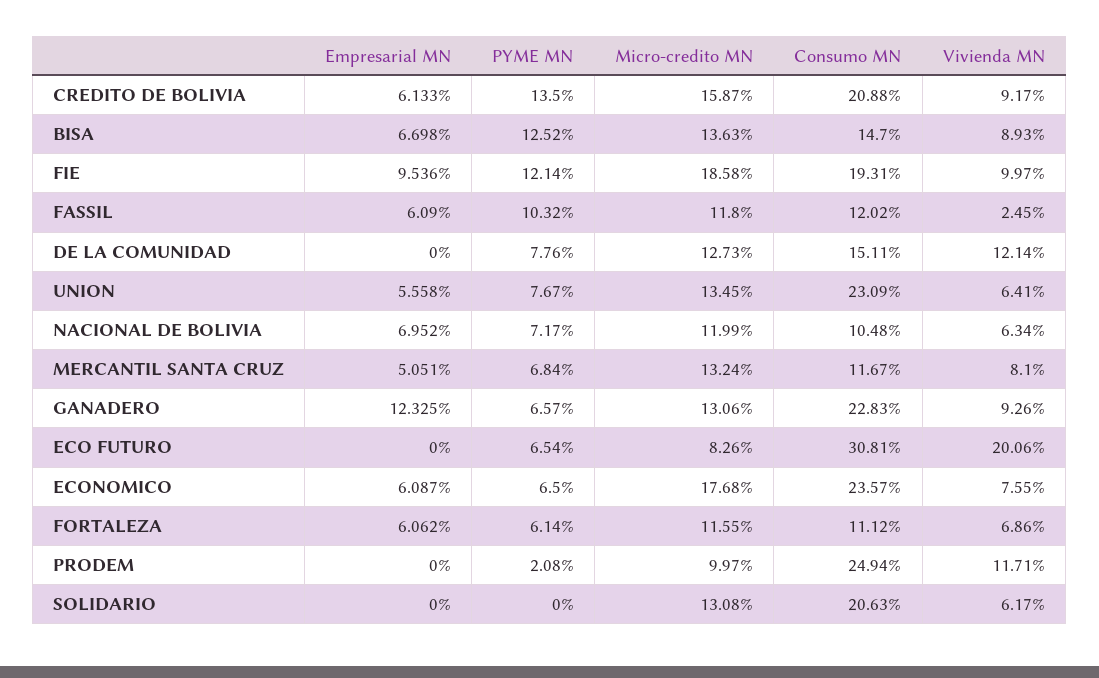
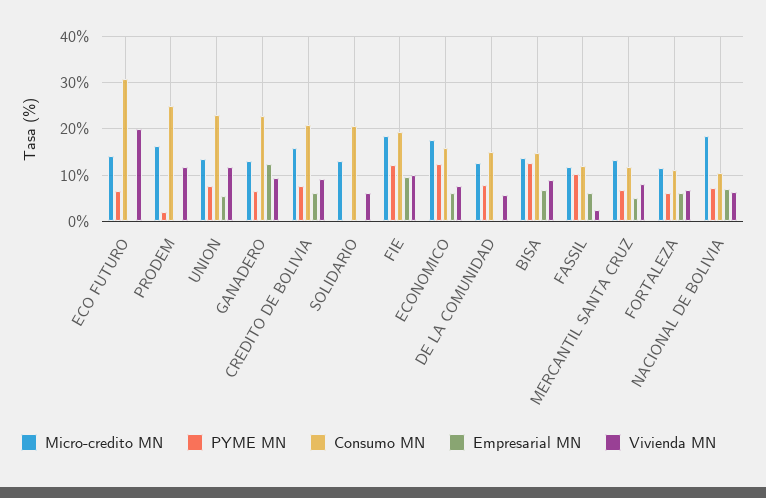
  {
    "Empresarial MN": {
      "CREDITO DE BOLIVIA": 6.133,
      "BISA": 6.698,
      "FIE": 9.536,
      "FASSIL": 6.09,
      "DE LA COMUNIDAD": 0,
      "UNION": 5.558,
      "NACIONAL DE BOLIVIA": 6.952,
      "MERCANTIL SANTA CRUZ": 5.051,
      "GANADERO": 12.325,
      "ECO FUTURO": 0,
      "ECONOMICO": 6.087,
      "FORTALEZA": 6.062,
      "PRODEM": 0,
      "SOLIDARIO": 0
    },
    "PYME MN": {
-     "CREDITO DE BOLIVIA": 13.5,
+     "CREDITO DE BOLIVIA": 8,
      "BISA": 12.52,
      "FIE": 12.14,
      "FASSIL": 10.32,
      "DE LA COMUNIDAD": 7.76,
      "UNION": 7.67,
      "NACIONAL DE BOLIVIA": 7.17,
      "MERCANTIL SANTA CRUZ": 6.84,
      "GANADERO": 6.57,
      "ECO FUTURO": 6.54,
-     "ECONOMICO": 6.5,
+     "ECONOMICO": 12,
      "FORTALEZA": 6.14,
      "PRODEM": 2.08,
      "SOLIDARIO": 0
    },
    "Micro-credito MN": {
      "CREDITO DE BOLIVIA": 15.87,
      "BISA": 13.63,
      "FIE": 18.58,
      "FASSIL": 11.8,
      "DE LA COMUNIDAD": 12.73,
      "UNION": 13.45,
-     "NACIONAL DE BOLIVIA": 11.99,
+     "NACIONAL DE BOLIVIA": 18,
      "MERCANTIL SANTA CRUZ": 13.24,
      "GANADERO": 13.06,
-     "ECO FUTURO": 8.26,
+     "ECO FUTURO": 14,
      "ECONOMICO": 17.68,
      "FORTALEZA": 11.55,
-     "PRODEM": 9.97,
+     "PRODEM": 16,
      "SOLIDARIO": 13.08
    },
    "Consumo MN": {
      "CREDITO DE BOLIVIA": 20.88,
      "BISA": 14.7,
      "FIE": 19.31,
      "FASSIL": 12.02,
      "DE LA COMUNIDAD": 15.11,
      "UNION": 23.09,
      "NACIONAL DE BOLIVIA": 10.48,
      "MERCANTIL SANTA CRUZ": 11.67,
      "GANADERO": 22.83,
      "ECO FUTURO": 30.81,
-     "ECONOMICO": 23.57,
+     "ECONOMICO": 16,
      "FORTALEZA": 11.12,
      "PRODEM": 24.94,
      "SOLIDARIO": 20.63
    },
    "Vivienda MN": {
      "CREDITO DE BOLIVIA": 9.17,
      "BISA": 8.93,
      "FIE": 9.97,
      "FASSIL": 2.45,
-     "DE LA COMUNIDAD": 12.14,
+     "DE LA COMUNIDAD": 6,
-     "UNION": 6.41,
+     "UNION": 12,
      "NACIONAL DE BOLIVIA": 6.34,
      "MERCANTIL SANTA CRUZ": 8.1,
      "GANADERO": 9.26,
      "ECO FUTURO": 20.06,
      "ECONOMICO": 7.55,
      "FORTALEZA": 6.86,
      "PRODEM": 11.71,
      "SOLIDARIO": 6.17
    }
  }

